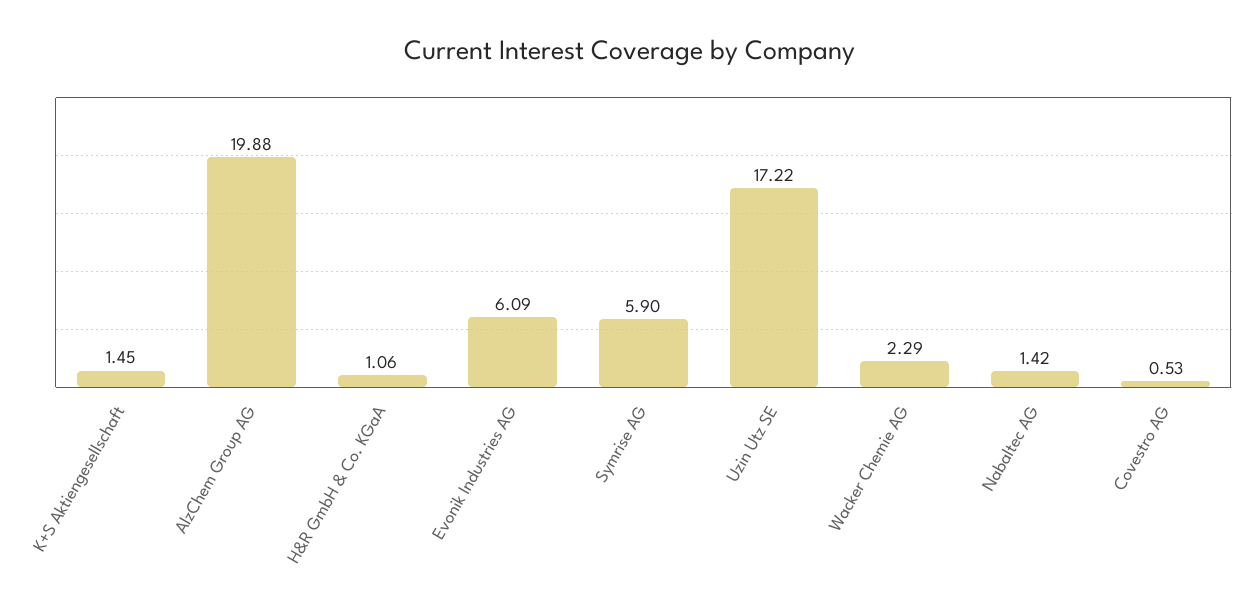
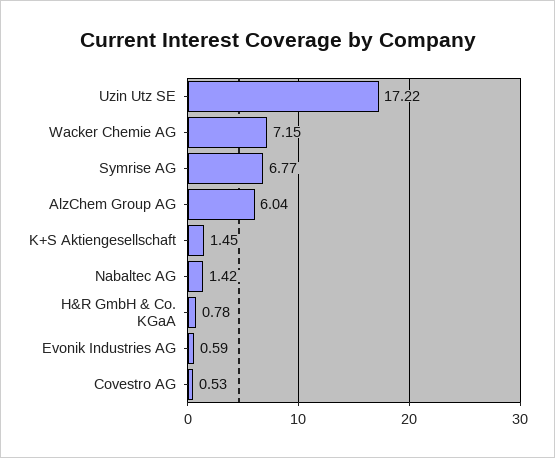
  {
    "K+S Aktiengesellschaft": 1.45,
-   "AlzChem Group AG": 19.88,
+   "AlzChem Group AG": 6.04,
-   "H&R GmbH & Co. KGaA": 1.06,
+   "H&R GmbH & Co. KGaA": 0.78,
-   "Evonik Industries AG": 6.09,
+   "Evonik Industries AG": 0.59,
-   "Symrise AG": 5.9,
+   "Symrise AG": 6.77,
    "Uzin Utz SE": 17.22,
-   "Wacker Chemie AG": 2.29,
+   "Wacker Chemie AG": 7.15,
    "Nabaltec AG": 1.42,
    "Covestro AG": 0.53
  }

